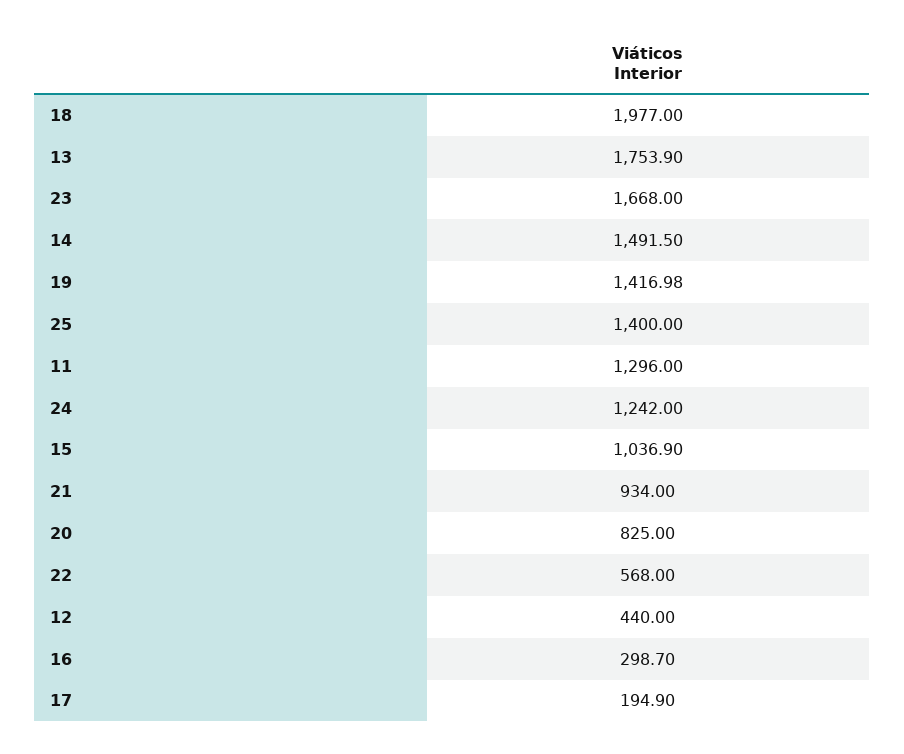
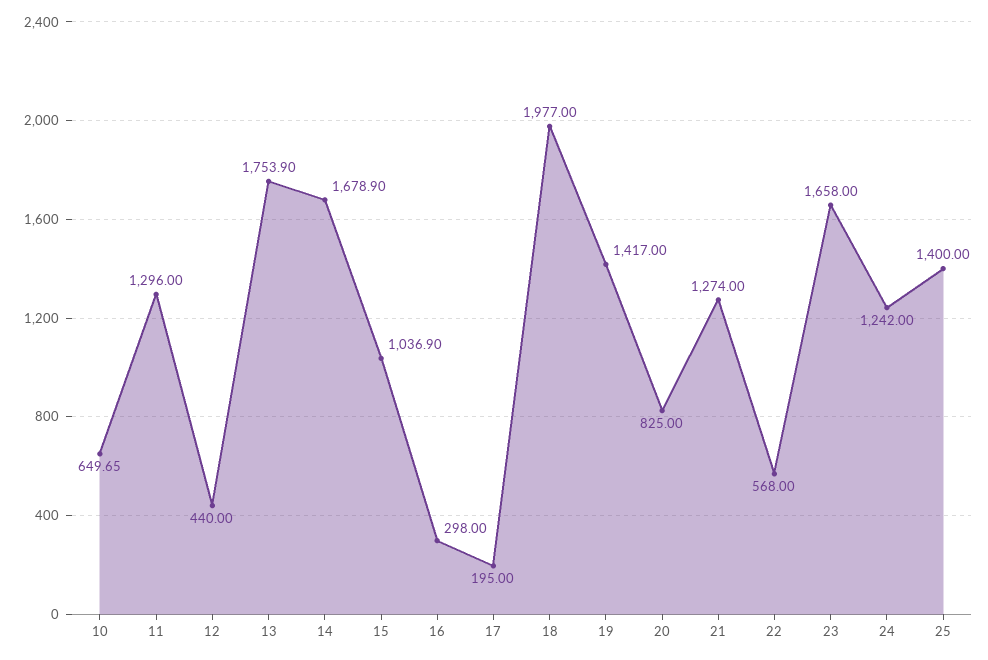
  {
    "18": 1977,
    "13": 1753.9,
-   "23": 1668,
+   "23": 1658,
-   "14": 1491.5,
+   "14": 1678.9,
-   "19": 1416.98,
+   "19": 1417,
    "25": 1400,
    "11": 1296,
    "24": 1242,
    "15": 1036.9,
-   "21": 934,
+   "21": 1274,
    "20": 825,
    "22": 568,
    "12": 440,
-   "16": 298.7,
+   "16": 298,
-   "17": 194.9
+   "17": 195,
+   "10": 649.65
  }

